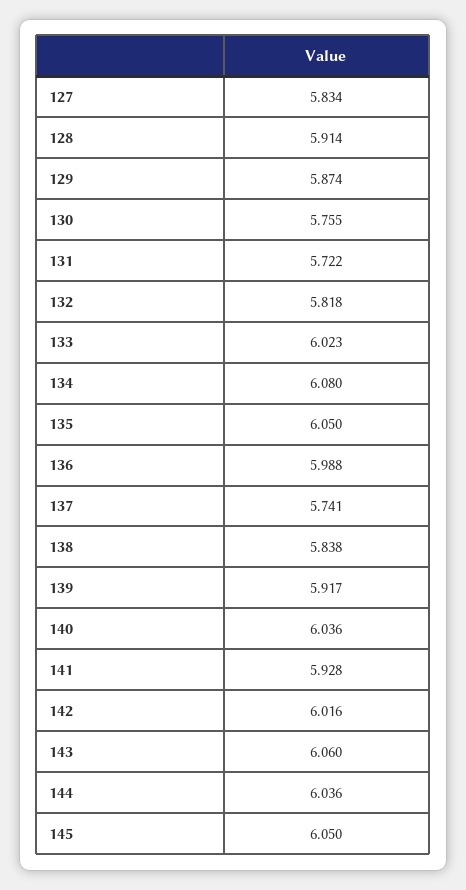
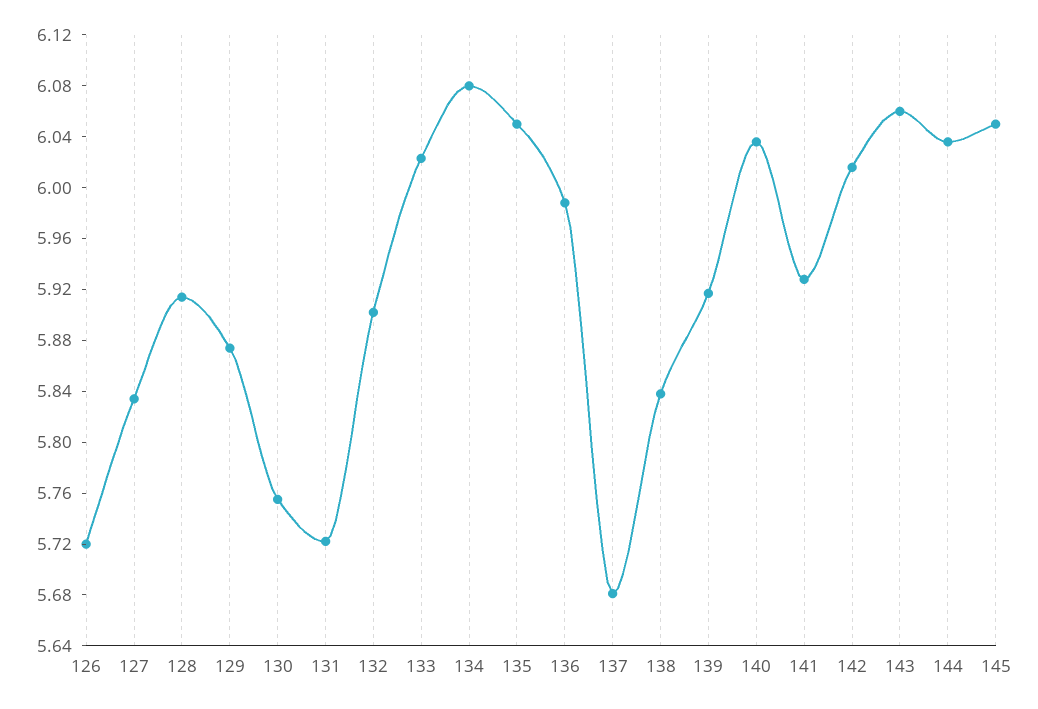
  {
    "127": 5.834,
    "128": 5.914,
    "129": 5.874,
    "130": 5.755,
    "131": 5.722,
-   "132": 5.818,
+   "132": 5.9,
    "133": 6.023,
    "134": 6.08,
    "135": 6.05,
    "136": 5.988,
-   "137": 5.741,
+   "137": 5.68,
    "138": 5.838,
    "139": 5.917,
    "140": 6.036,
    "141": 5.928,
    "142": 6.016,
    "143": 6.06,
    "144": 6.036,
-   "145": 6.05
+   "145": 6.05,
+   "126": 5.72
  }

